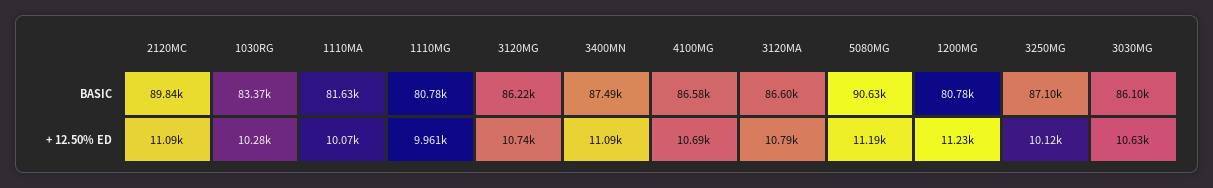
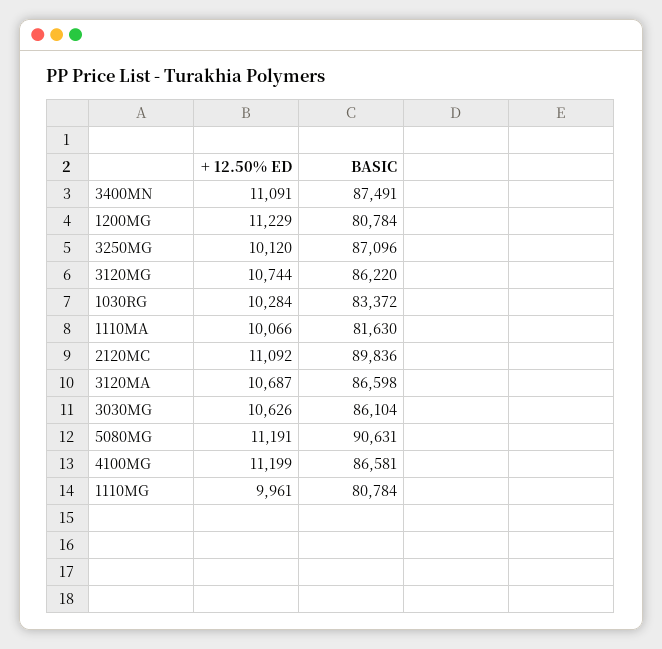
  {
    "2120MC": {
      "BASIC": 89836,
      "+ 12.50% ED": 11092
    },
    "1030RG": {
      "BASIC": 83372,
      "+ 12.50% ED": 10284
    },
    "1110MA": {
      "BASIC": 81630,
      "+ 12.50% ED": 10066
    },
    "1110MG": {
      "BASIC": 80784,
      "+ 12.50% ED": 9961
    },
    "3120MG": {
      "BASIC": 86220,
      "+ 12.50% ED": 10744
    },
    "3400MN": {
      "BASIC": 87491,
      "+ 12.50% ED": 11091
    },
    "4100MG": {
      "BASIC": 86581,
-     "+ 12.50% ED": 10690
+     "+ 12.50% ED": 11199
    },
    "3120MA": {
      "BASIC": 86598,
-     "+ 12.50% ED": 10790
+     "+ 12.50% ED": 10687
    },
    "5080MG": {
      "BASIC": 90631,
      "+ 12.50% ED": 11191
    },
    "1200MG": {
      "BASIC": 80784,
      "+ 12.50% ED": 11229
    },
    "3250MG": {
      "BASIC": 87096,
      "+ 12.50% ED": 10120
    },
    "3030MG": {
      "BASIC": 86104,
      "+ 12.50% ED": 10626
    }
  }

